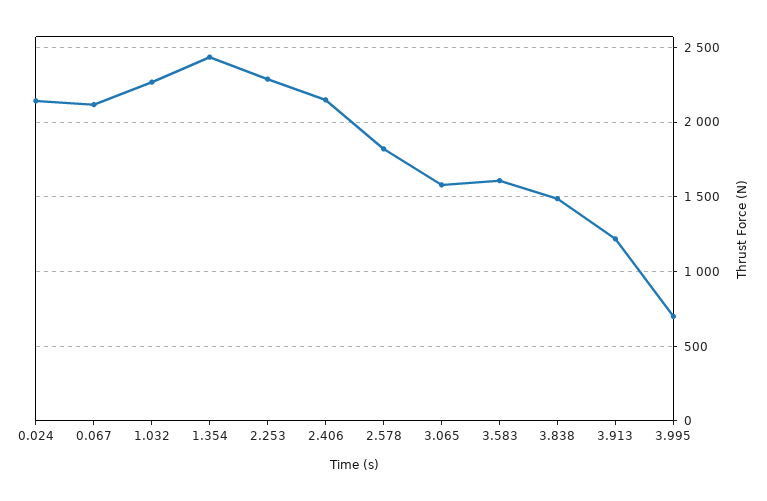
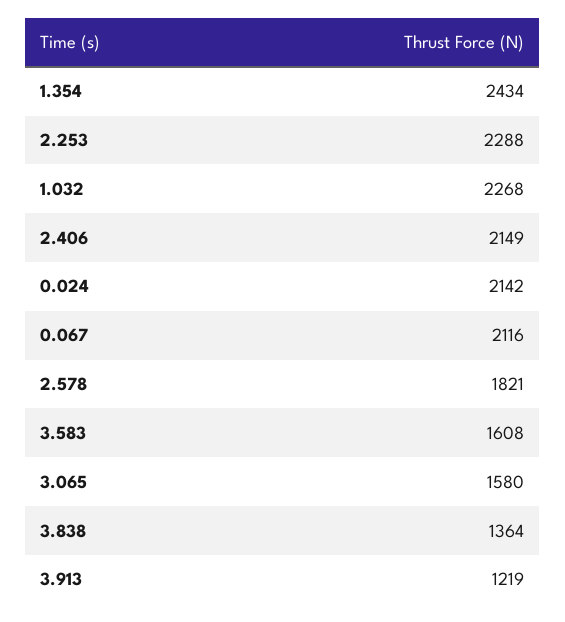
  {
    "0.024": 2142,
    "0.067": 2116,
    "1.032": 2268,
    "1.354": 2434,
    "2.253": 2288,
    "2.406": 2149,
    "2.578": 1821,
    "3.065": 1580,
    "3.583": 1608,
-   "3.838": 1500,
+   "3.838": 1364,
-   "3.913": 1219,
+   "3.913": 1219
-   "3.995": 700
  }

